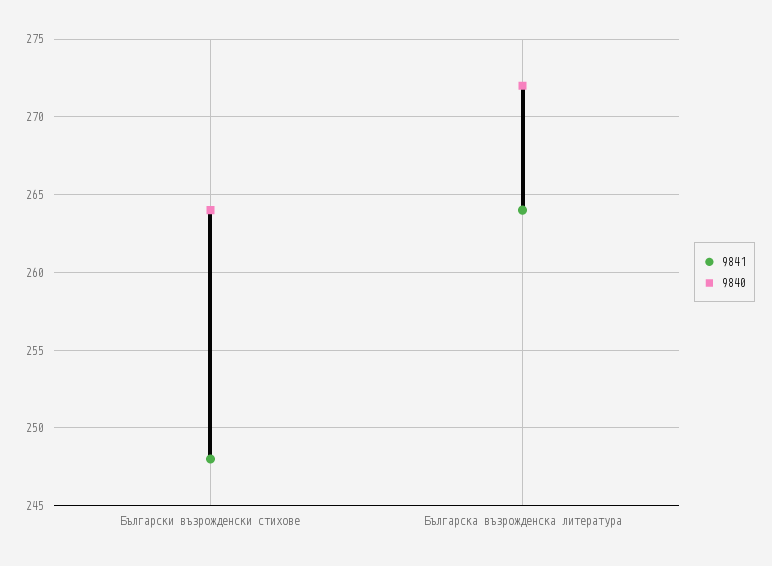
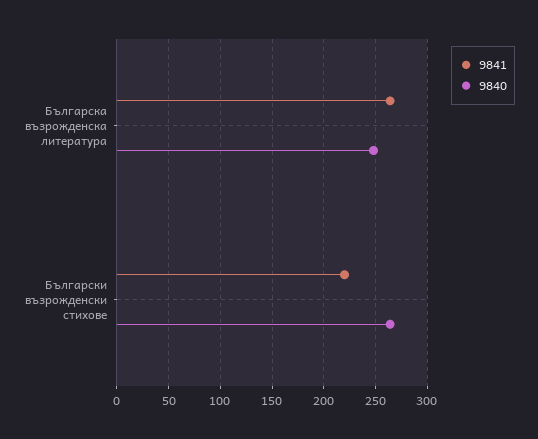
  {
    "9841": {
-     "Български възрожденски стихове": 248,
+     "Български възрожденски стихове": 220,
      "Българска възрожденска литература": 264
    },
    "9840": {
      "Български възрожденски стихове": 264,
-     "Българска възрожденска литература": 272
+     "Българска възрожденска литература": 250
    }
  }

